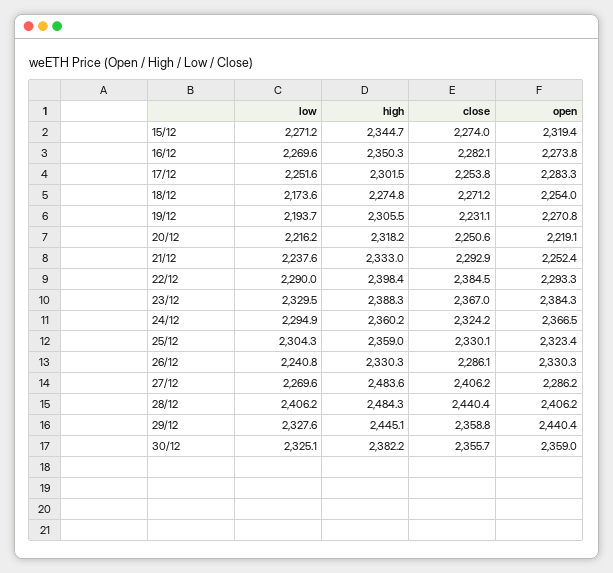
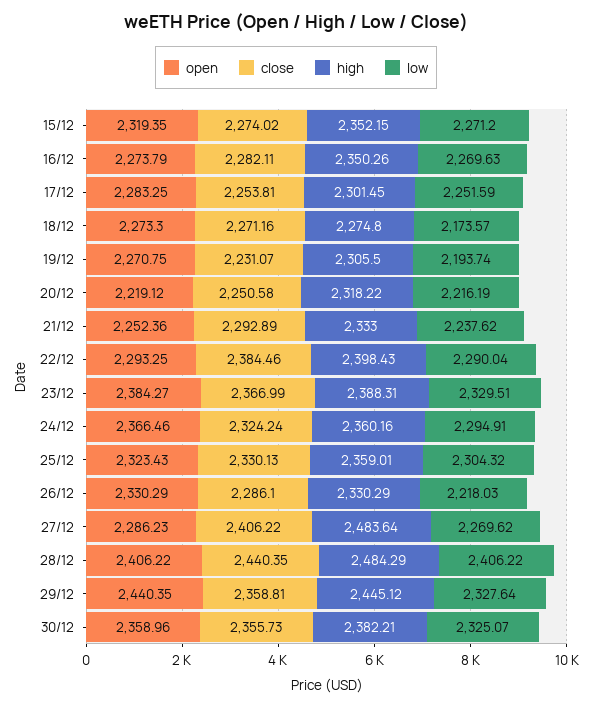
  {
    "low": {
      "15/12": 2271.2,
      "16/12": 2269.63,
      "17/12": 2251.59,
      "18/12": 2173.57,
      "19/12": 2193.74,
      "20/12": 2216.19,
      "21/12": 2237.62,
      "22/12": 2290.04,
      "23/12": 2329.51,
      "24/12": 2294.91,
      "25/12": 2304.32,
-     "26/12": 2240.8,
+     "26/12": 2218.03,
      "27/12": 2269.62,
      "28/12": 2406.22,
      "29/12": 2327.64,
      "30/12": 2325.07
    },
    "high": {
-     "15/12": 2344.7,
+     "15/12": 2352.15,
      "16/12": 2350.26,
      "17/12": 2301.45,
      "18/12": 2274.8,
      "19/12": 2305.5,
      "20/12": 2318.22,
      "21/12": 2333,
      "22/12": 2398.43,
      "23/12": 2388.31,
      "24/12": 2360.16,
      "25/12": 2359.01,
      "26/12": 2330.29,
      "27/12": 2483.64,
      "28/12": 2484.29,
      "29/12": 2445.12,
      "30/12": 2382.21
    },
    "close": {
      "15/12": 2274.02,
      "16/12": 2282.11,
      "17/12": 2253.81,
      "18/12": 2271.16,
      "19/12": 2231.07,
      "20/12": 2250.58,
      "21/12": 2292.89,
      "22/12": 2384.46,
      "23/12": 2366.99,
      "24/12": 2324.24,
      "25/12": 2330.13,
      "26/12": 2286.1,
      "27/12": 2406.22,
      "28/12": 2440.35,
      "29/12": 2358.81,
      "30/12": 2355.73
    },
    "open": {
      "15/12": 2319.35,
      "16/12": 2273.79,
      "17/12": 2283.25,
-     "18/12": 2254,
+     "18/12": 2273.3,
      "19/12": 2270.75,
      "20/12": 2219.12,
      "21/12": 2252.36,
      "22/12": 2293.25,
      "23/12": 2384.27,
      "24/12": 2366.46,
      "25/12": 2323.43,
      "26/12": 2330.29,
      "27/12": 2286.23,
      "28/12": 2406.22,
      "29/12": 2440.35,
      "30/12": 2358.96
    }
  }

